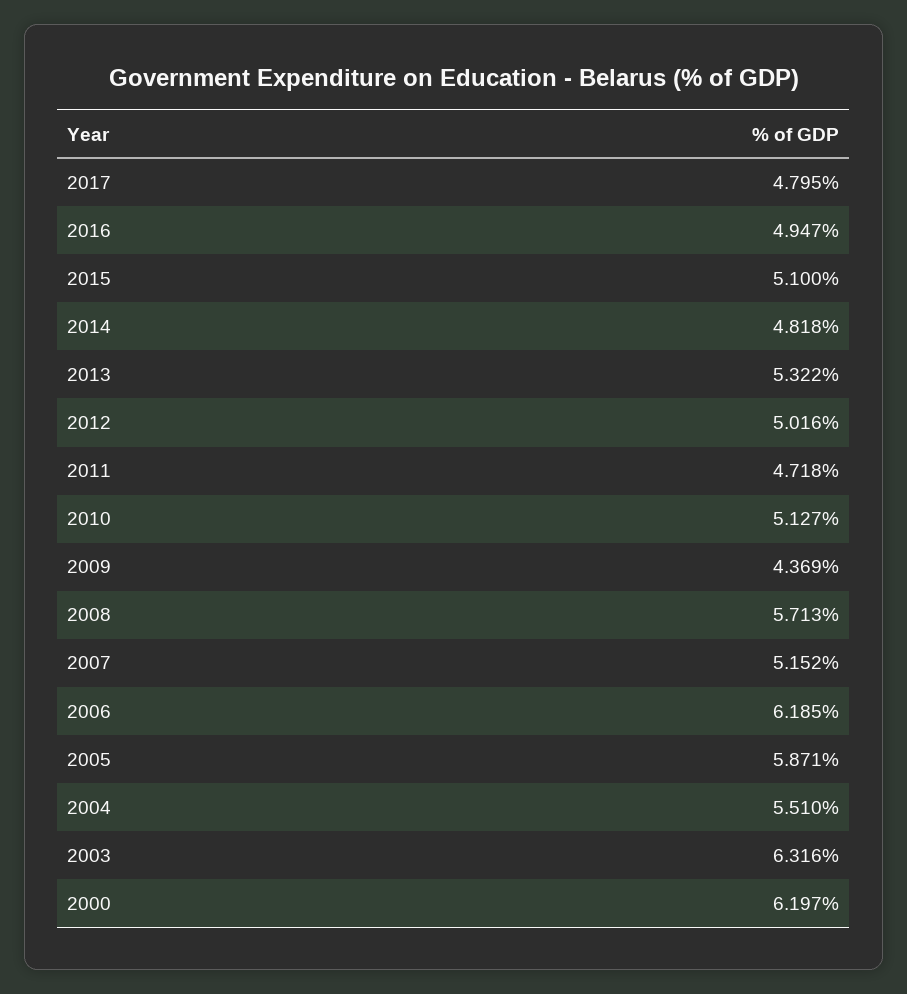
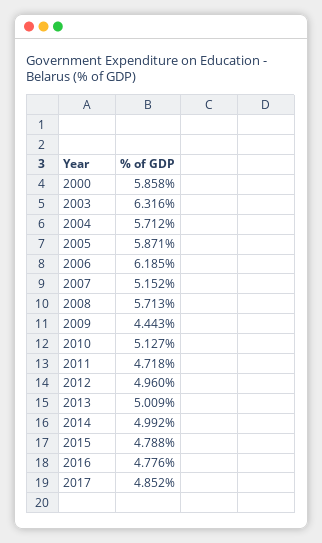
  {
-   "2017": 4.795,
+   "2017": 4.852,
-   "2016": 4.947,
+   "2016": 4.776,
-   "2015": 5.1,
+   "2015": 4.788,
-   "2014": 4.818,
+   "2014": 4.992,
-   "2013": 5.322,
+   "2013": 5.009,
-   "2012": 5.016,
+   "2012": 4.96,
    "2011": 4.718,
    "2010": 5.127,
-   "2009": 4.369,
+   "2009": 4.443,
    "2008": 5.713,
    "2007": 5.152,
    "2006": 6.185,
    "2005": 5.871,
-   "2004": 5.51,
+   "2004": 5.712,
    "2003": 6.316,
-   "2000": 6.197
+   "2000": 5.858
  }

